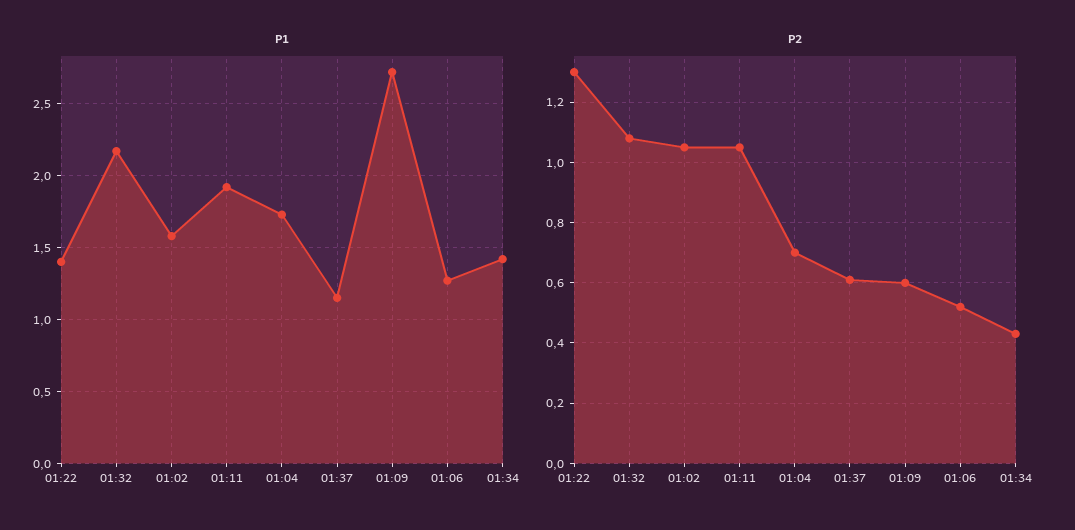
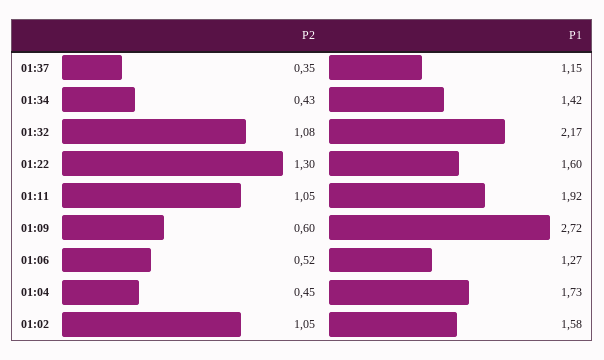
  {
    "P1": {
-     "01:22": 1.4,
+     "01:22": 1.6,
      "01:32": 2.17,
      "01:02": 1.58,
      "01:11": 1.92,
      "01:04": 1.73,
      "01:37": 1.15,
      "01:09": 2.72,
      "01:06": 1.27,
      "01:34": 1.42
    },
    "P2": {
      "01:22": 1.3,
      "01:32": 1.08,
      "01:02": 1.05,
      "01:11": 1.05,
-     "01:04": 0.7,
+     "01:04": 0.45,
-     "01:37": 0.6,
+     "01:37": 0.35,
      "01:09": 0.6,
      "01:06": 0.52,
      "01:34": 0.43
    }
  }

